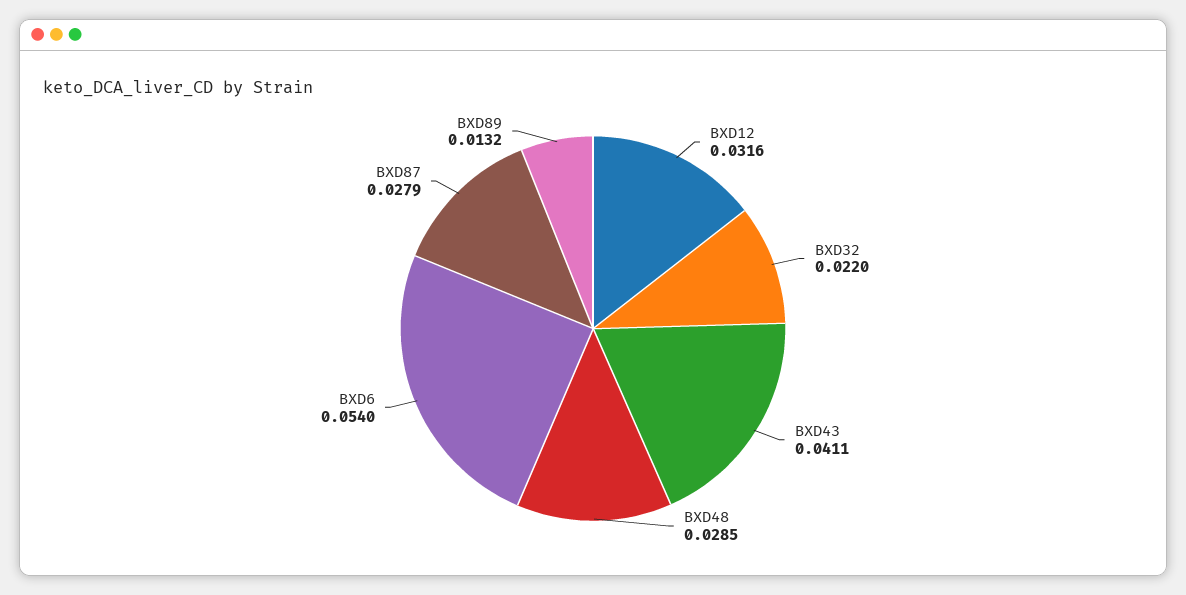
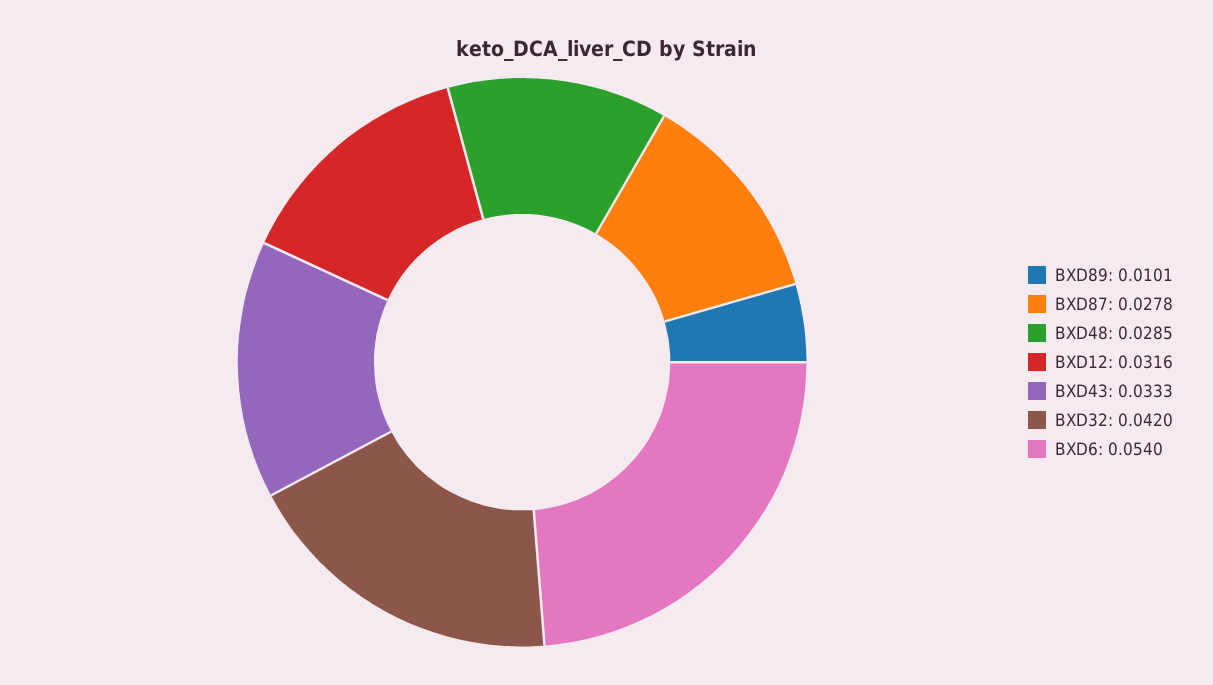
  {
    "BXD12": 0.0316,
-   "BXD32": 0.022,
+   "BXD32": 0.042,
-   "BXD43": 0.0411,
+   "BXD43": 0.0333,
    "BXD48": 0.0285,
    "BXD6": 0.054,
-   "BXD87": 0.0279,
+   "BXD87": 0.0278,
-   "BXD89": 0.0132
+   "BXD89": 0.0101
  }

